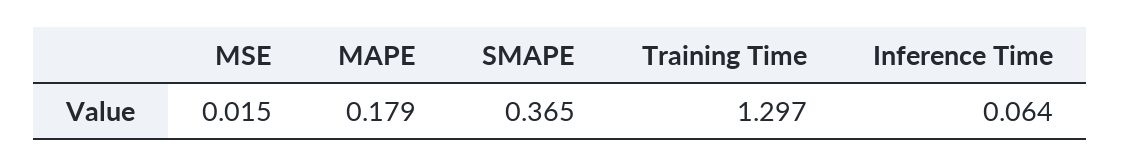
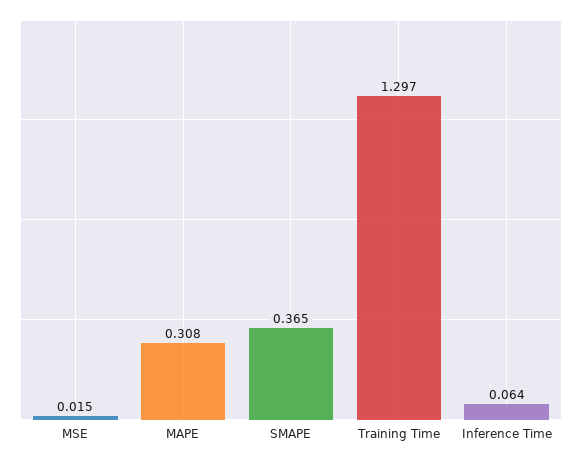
  {
    "MSE": 0.015,
-   "MAPE": 0.179,
+   "MAPE": 0.308,
    "SMAPE": 0.365,
    "Training Time": 1.297,
    "Inference Time": 0.064
  }

